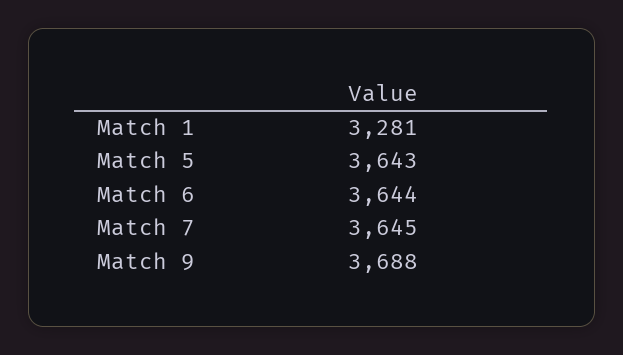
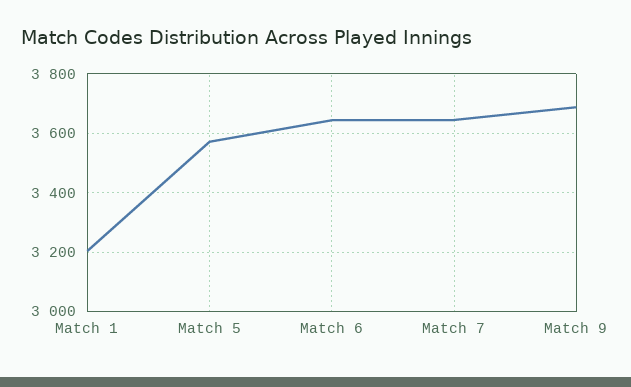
  {
-   "Match 1": 3281,
+   "Match 1": 3200,
-   "Match 5": 3643,
+   "Match 5": 3575,
    "Match 6": 3644,
    "Match 7": 3645,
    "Match 9": 3688
  }

